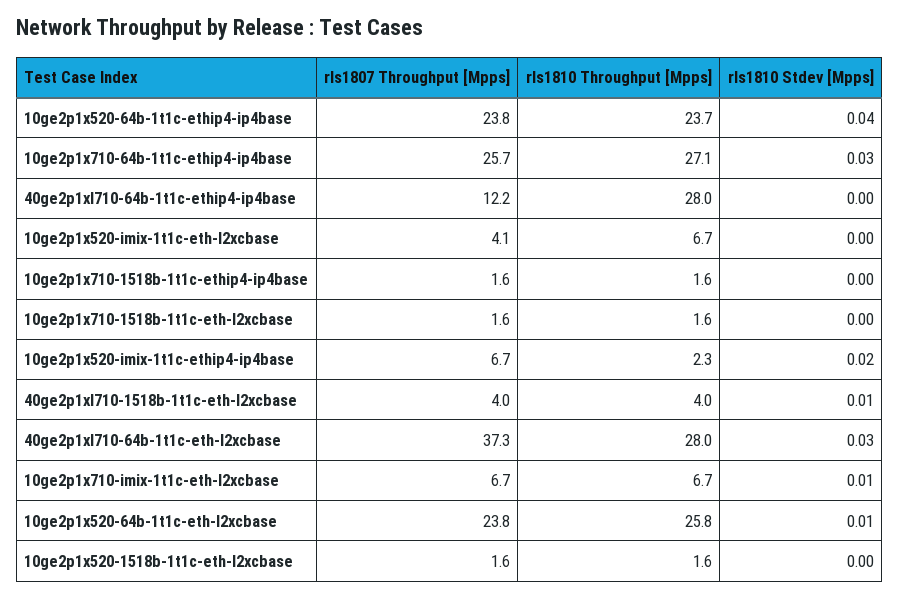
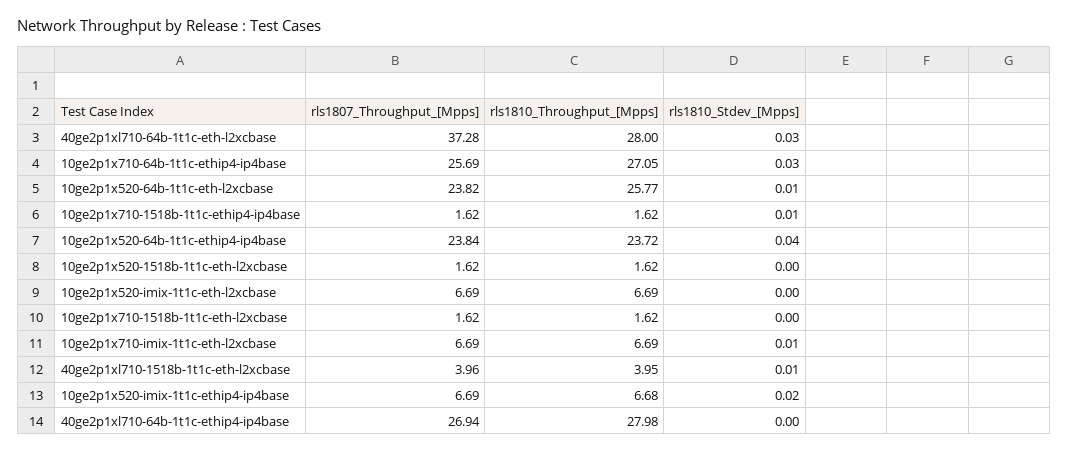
  {
    "rls1807 Throughput [Mpps]": {
      "10ge2p1x520-64b-1t1c-ethip4-ip4base": 23.84,
      "10ge2p1x710-64b-1t1c-ethip4-ip4base": 25.69,
-     "40ge2p1xl710-64b-1t1c-ethip4-ip4base": 12.2,
+     "40ge2p1xl710-64b-1t1c-ethip4-ip4base": 26.94,
-     "10ge2p1x520-imix-1t1c-eth-l2xcbase": 4.1,
+     "10ge2p1x520-imix-1t1c-eth-l2xcbase": 6.69,
      "10ge2p1x710-1518b-1t1c-ethip4-ip4base": 1.62,
      "10ge2p1x710-1518b-1t1c-eth-l2xcbase": 1.62,
      "10ge2p1x520-imix-1t1c-ethip4-ip4base": 6.69,
      "40ge2p1xl710-1518b-1t1c-eth-l2xcbase": 3.96,
      "40ge2p1xl710-64b-1t1c-eth-l2xcbase": 37.28,
      "10ge2p1x710-imix-1t1c-eth-l2xcbase": 6.69,
      "10ge2p1x520-64b-1t1c-eth-l2xcbase": 23.82,
      "10ge2p1x520-1518b-1t1c-eth-l2xcbase": 1.62
    },
    "rls1810 Throughput [Mpps]": {
      "10ge2p1x520-64b-1t1c-ethip4-ip4base": 23.72,
      "10ge2p1x710-64b-1t1c-ethip4-ip4base": 27.05,
      "40ge2p1xl710-64b-1t1c-ethip4-ip4base": 27.98,
      "10ge2p1x520-imix-1t1c-eth-l2xcbase": 6.69,
      "10ge2p1x710-1518b-1t1c-ethip4-ip4base": 1.62,
      "10ge2p1x710-1518b-1t1c-eth-l2xcbase": 1.62,
-     "10ge2p1x520-imix-1t1c-ethip4-ip4base": 2.3,
+     "10ge2p1x520-imix-1t1c-ethip4-ip4base": 6.68,
      "40ge2p1xl710-1518b-1t1c-eth-l2xcbase": 3.95,
      "40ge2p1xl710-64b-1t1c-eth-l2xcbase": 28,
      "10ge2p1x710-imix-1t1c-eth-l2xcbase": 6.69,
      "10ge2p1x520-64b-1t1c-eth-l2xcbase": 25.77,
      "10ge2p1x520-1518b-1t1c-eth-l2xcbase": 1.62
    },
    "rls1810 Stdev [Mpps]": {
      "10ge2p1x520-64b-1t1c-ethip4-ip4base": 0.04,
      "10ge2p1x710-64b-1t1c-ethip4-ip4base": 0.03,
      "40ge2p1xl710-64b-1t1c-ethip4-ip4base": 0,
      "10ge2p1x520-imix-1t1c-eth-l2xcbase": 0,
-     "10ge2p1x710-1518b-1t1c-ethip4-ip4base": 0,
+     "10ge2p1x710-1518b-1t1c-ethip4-ip4base": 0.01,
      "10ge2p1x710-1518b-1t1c-eth-l2xcbase": 0,
      "10ge2p1x520-imix-1t1c-ethip4-ip4base": 0.02,
      "40ge2p1xl710-1518b-1t1c-eth-l2xcbase": 0.01,
      "40ge2p1xl710-64b-1t1c-eth-l2xcbase": 0.03,
      "10ge2p1x710-imix-1t1c-eth-l2xcbase": 0.01,
      "10ge2p1x520-64b-1t1c-eth-l2xcbase": 0.01,
      "10ge2p1x520-1518b-1t1c-eth-l2xcbase": 0
    }
  }

